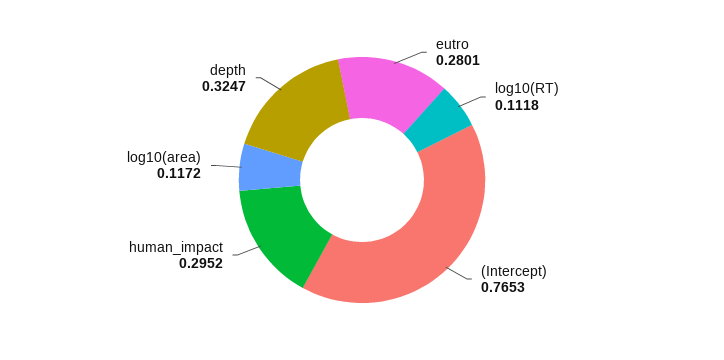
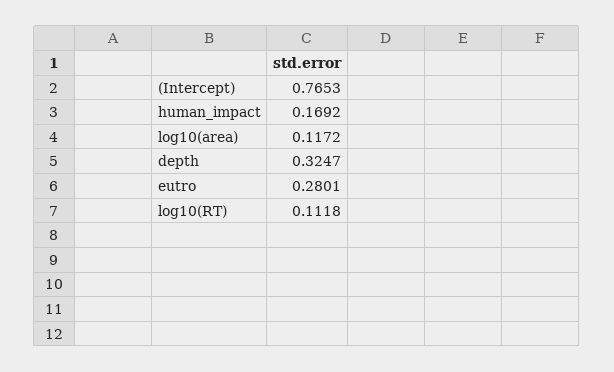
  {
    "eutro": 0.2801,
    "log10(RT)": 0.1118,
    "(Intercept)": 0.7653,
-   "human_impact": 0.2952,
+   "human_impact": 0.1692,
    "log10(area)": 0.1172,
    "depth": 0.3247
  }

